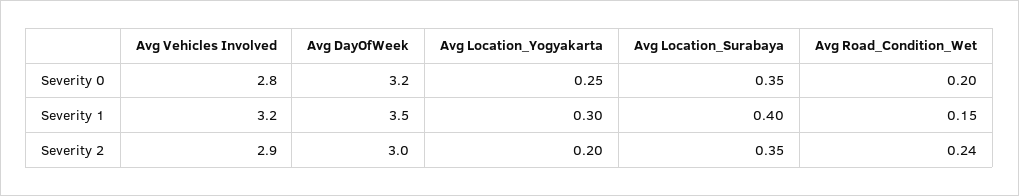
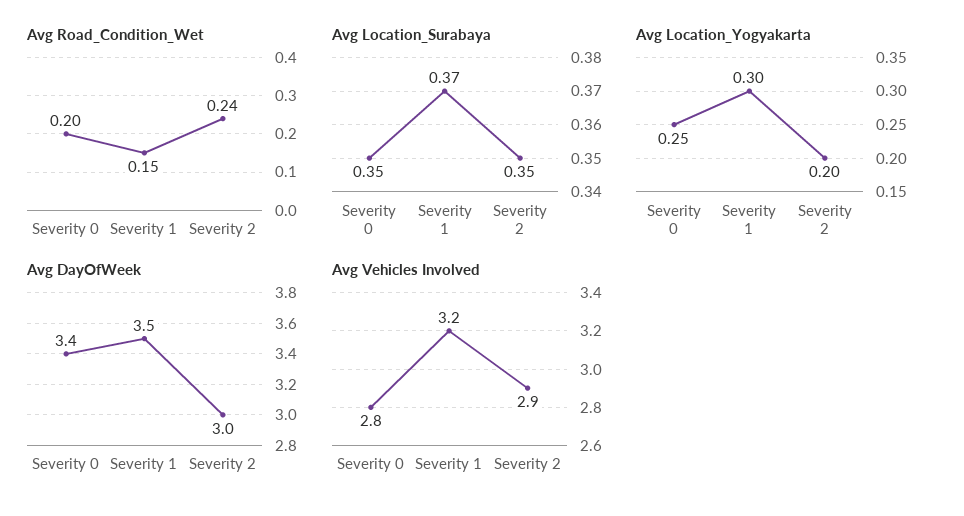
  {
    "Avg Vehicles Involved": {
      "Severity 0": 2.8,
      "Severity 1": 3.2,
      "Severity 2": 2.9
    },
    "Avg DayOfWeek": {
-     "Severity 0": 3.2,
+     "Severity 0": 3.4,
      "Severity 1": 3.5,
      "Severity 2": 3
    },
    "Avg Location_Yogyakarta": {
      "Severity 0": 0.25,
      "Severity 1": 0.3,
      "Severity 2": 0.2
    },
    "Avg Location_Surabaya": {
      "Severity 0": 0.35,
-     "Severity 1": 0.4,
+     "Severity 1": 0.37,
      "Severity 2": 0.35
    },
    "Avg Road_Condition_Wet": {
      "Severity 0": 0.2,
      "Severity 1": 0.15,
      "Severity 2": 0.24
    }
  }

